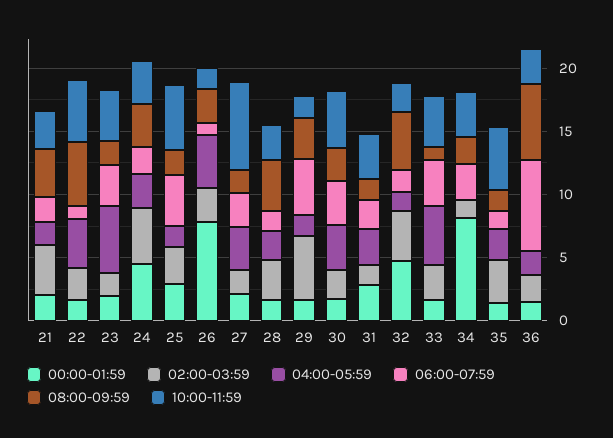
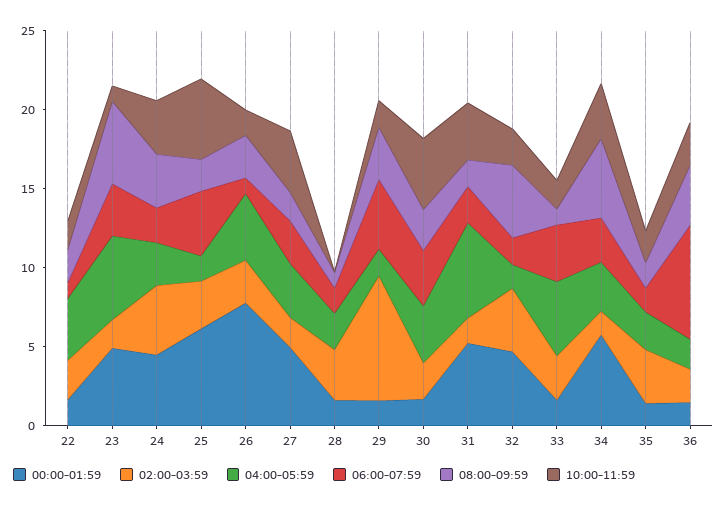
  {
    "00:00-01:59": {
-     "21": 2,
      "22": 2,
-     "23": 2,
+     "23": 5,
      "24": 5,
-     "25": 3,
+     "25": 6,
      "26": 8,
-     "27": 2,
+     "27": 5,
      "28": 2,
      "29": 2,
      "30": 2,
-     "31": 3,
+     "31": 5,
      "32": 5,
      "33": 2,
-     "34": 8,
+     "34": 6,
      "35": 1,
      "36": 2
    },
    "02:00-03:59": {
-     "21": 4,
      "22": 3,
      "23": 2,
      "24": 4,
      "25": 3,
      "26": 3,
      "27": 2,
      "28": 3,
-     "29": 5,
+     "29": 8,
      "30": 2,
      "31": 2,
      "32": 4,
      "33": 3,
      "34": 2,
      "35": 3,
      "36": 2
    },
    "04:00-05:59": {
-     "21": 2,
      "22": 4,
      "23": 5,
      "24": 3,
      "25": 2,
      "26": 4,
      "27": 3,
      "28": 2,
      "29": 2,
      "30": 4,
-     "31": 3,
+     "31": 6,
      "32": 2,
      "33": 5,
-     "34": 0,
+     "34": 3,
      "35": 2,
      "36": 2
    },
    "06:00-07:59": {
-     "21": 2,
      "22": 1,
      "23": 3,
      "24": 2,
      "25": 4,
      "26": 1,
      "27": 3,
      "28": 2,
      "29": 4,
      "30": 4,
      "31": 2,
      "32": 2,
      "33": 4,
      "34": 3,
      "35": 2,
      "36": 7
    },
    "08:00-09:59": {
-     "21": 4,
-     "22": 5,
+     "22": 2,
-     "23": 2,
+     "23": 5,
      "24": 3,
      "25": 2,
      "26": 3,
      "27": 2,
-     "28": 4,
+     "28": 1,
      "29": 3,
      "30": 3,
      "31": 2,
      "32": 5,
      "33": 1,
-     "34": 2,
+     "34": 5,
      "35": 2,
-     "36": 6
+     "36": 4
    },
    "10:00-11:59": {
-     "21": 3,
-     "22": 5,
+     "22": 2,
-     "23": 4,
+     "23": 1,
      "24": 3,
      "25": 5,
      "26": 2,
-     "27": 7,
+     "27": 4,
-     "28": 3,
+     "28": 0,
      "29": 2,
      "30": 5,
      "31": 4,
      "32": 2,
-     "33": 4,
+     "33": 2,
      "34": 4,
-     "35": 5,
+     "35": 2,
      "36": 3
    }
  }

